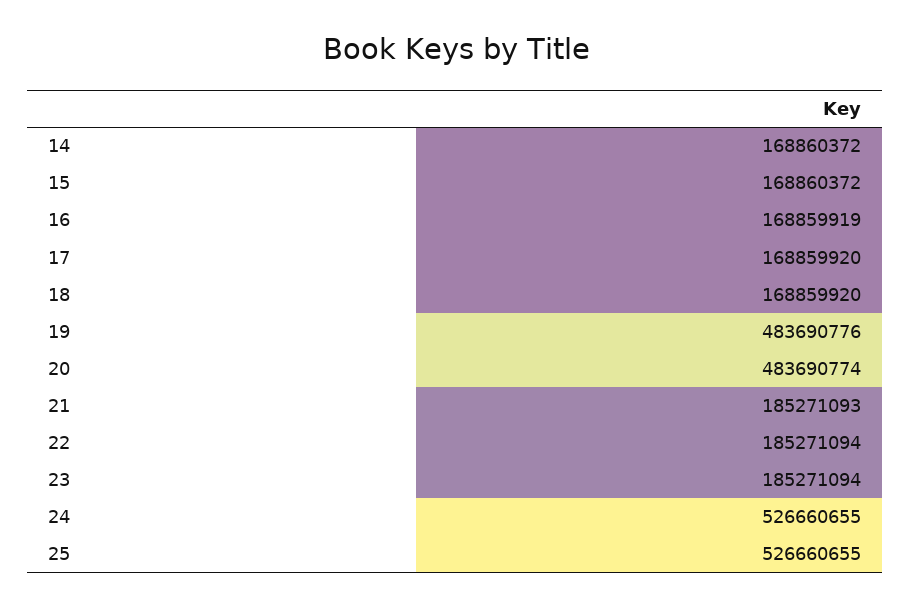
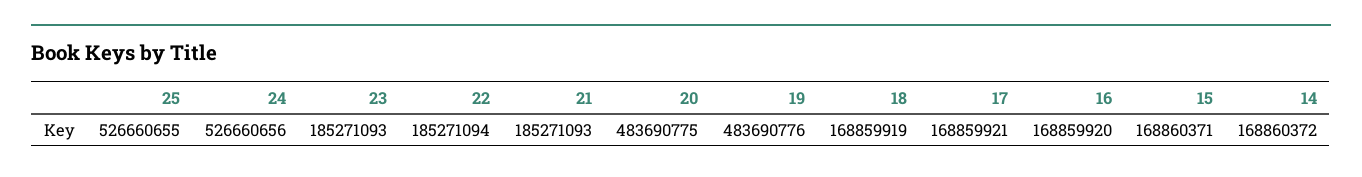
  {
    "14": 168860372,
-   "15": 168860372,
+   "15": 168860371,
-   "16": 168859919,
+   "16": 168859920,
-   "17": 168859920,
+   "17": 168859921,
-   "18": 168859920,
+   "18": 168859919,
    "19": 483690776,
-   "20": 483690774,
+   "20": 483690775,
    "21": 185271093,
    "22": 185271094,
-   "23": 185271094,
+   "23": 185271093,
-   "24": 526660655,
+   "24": 526660656,
    "25": 526660655
  }

